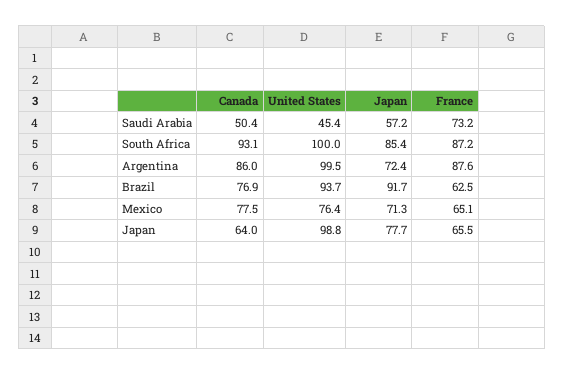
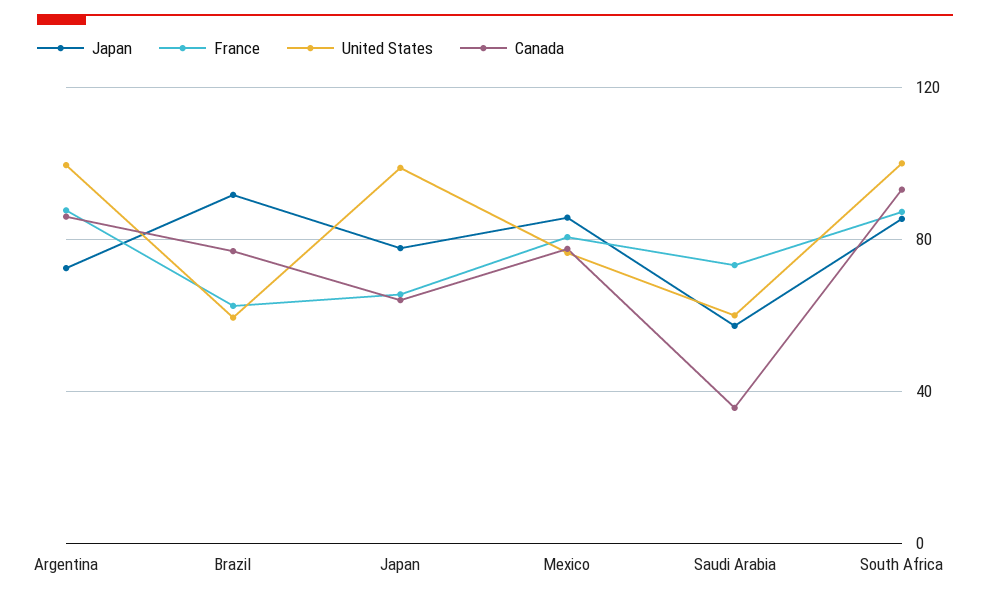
  {
    "Canada": {
-     "Saudi Arabia": 50.4,
+     "Saudi Arabia": 35,
      "South Africa": 93.1,
      "Argentina": 86,
      "Brazil": 76.9,
      "Mexico": 77.5,
      "Japan": 64
    },
    "United States": {
-     "Saudi Arabia": 45.4,
+     "Saudi Arabia": 60,
      "South Africa": 100,
      "Argentina": 99.5,
-     "Brazil": 93.7,
+     "Brazil": 60,
      "Mexico": 76.4,
      "Japan": 98.8
    },
    "Japan": {
      "Saudi Arabia": 57.2,
      "South Africa": 85.4,
      "Argentina": 72.4,
      "Brazil": 91.7,
-     "Mexico": 71.3,
+     "Mexico": 85,
      "Japan": 77.7
    },
    "France": {
      "Saudi Arabia": 73.2,
      "South Africa": 87.2,
      "Argentina": 87.6,
      "Brazil": 62.5,
-     "Mexico": 65.1,
+     "Mexico": 80,
      "Japan": 65.5
    }
  }

